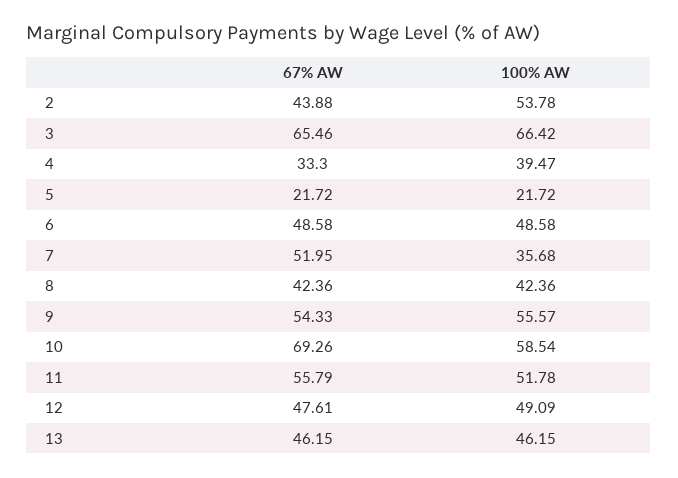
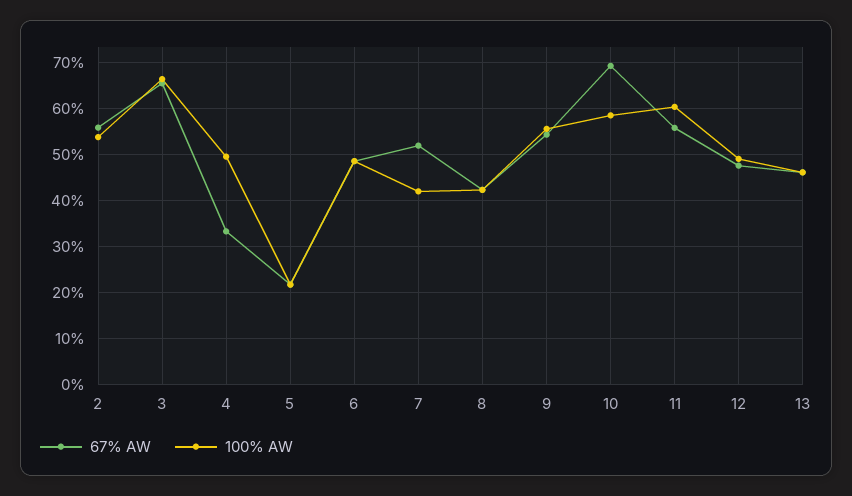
  {
    "67% AW": {
-     "2": 43.88,
+     "2": 56,
      "3": 65.46,
      "4": 33.3,
      "5": 21.72,
      "6": 48.58,
      "7": 51.95,
      "8": 42.36,
      "9": 54.33,
      "10": 69.26,
      "11": 55.79,
      "12": 47.61,
      "13": 46.15
    },
    "100% AW": {
      "2": 53.78,
      "3": 66.42,
-     "4": 39.47,
+     "4": 50,
      "5": 21.72,
      "6": 48.58,
-     "7": 35.68,
+     "7": 42,
      "8": 42.36,
      "9": 55.57,
      "10": 58.54,
-     "11": 51.78,
+     "11": 60,
      "12": 49.09,
      "13": 46.15
    }
  }

